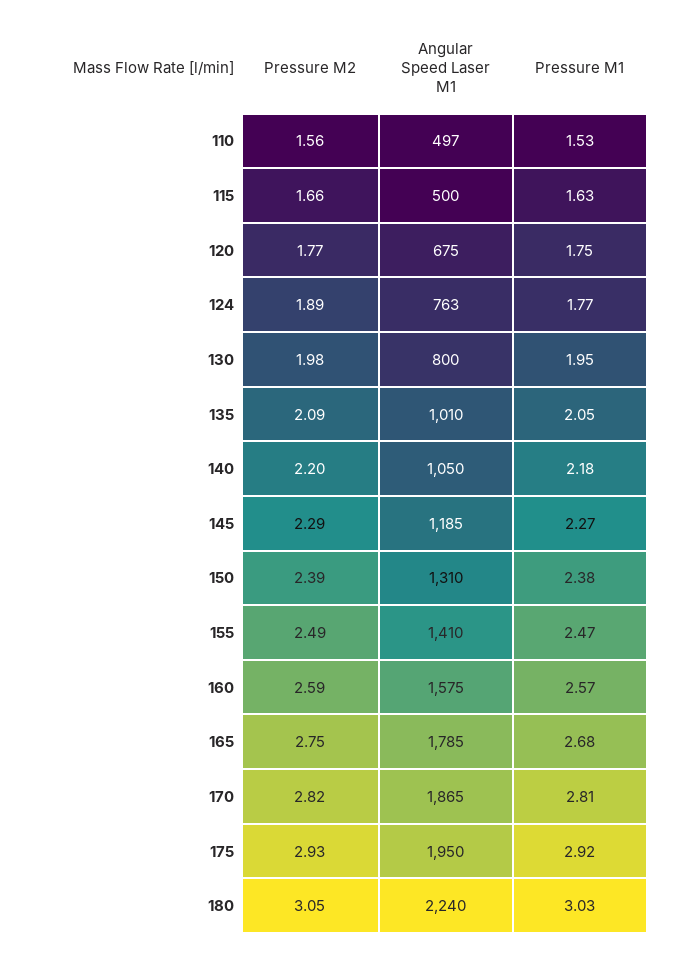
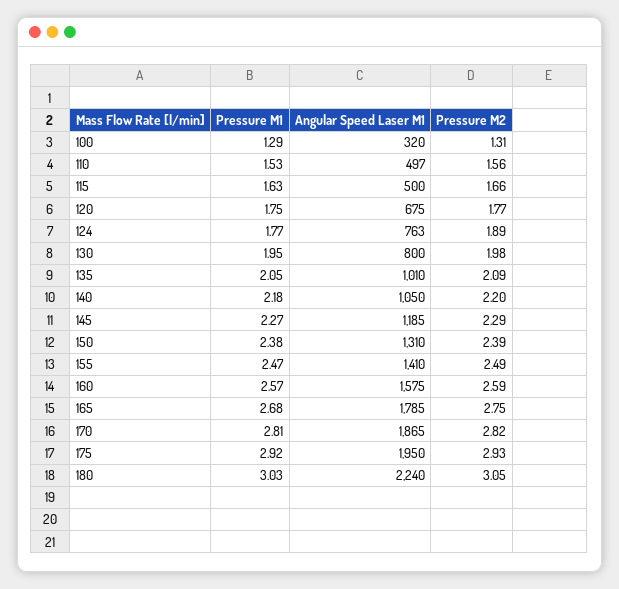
  {
    "Pressure M2": {
      "110": 1.56,
      "115": 1.66,
      "120": 1.77,
      "124": 1.89,
      "130": 1.98,
      "135": 2.09,
      "140": 2.2,
      "145": 2.29,
      "150": 2.39,
      "155": 2.49,
      "160": 2.59,
      "165": 2.75,
      "170": 2.82,
      "175": 2.93,
-     "180": 3.05
+     "180": 3.05,
+     "100": 1.31
    },
    "Angular Speed Laser M1": {
      "110": 497,
      "115": 500,
      "120": 675,
      "124": 763,
      "130": 800,
      "135": 1010,
      "140": 1050,
      "145": 1185,
      "150": 1310,
      "155": 1410,
      "160": 1575,
      "165": 1785,
      "170": 1865,
      "175": 1950,
-     "180": 2240
+     "180": 2240,
+     "100": 320
    },
    "Pressure M1": {
      "110": 1.53,
      "115": 1.63,
      "120": 1.75,
      "124": 1.77,
      "130": 1.95,
      "135": 2.05,
      "140": 2.18,
      "145": 2.27,
      "150": 2.38,
      "155": 2.47,
      "160": 2.57,
      "165": 2.68,
      "170": 2.81,
      "175": 2.92,
-     "180": 3.03
+     "180": 3.03,
+     "100": 1.29
    }
  }

